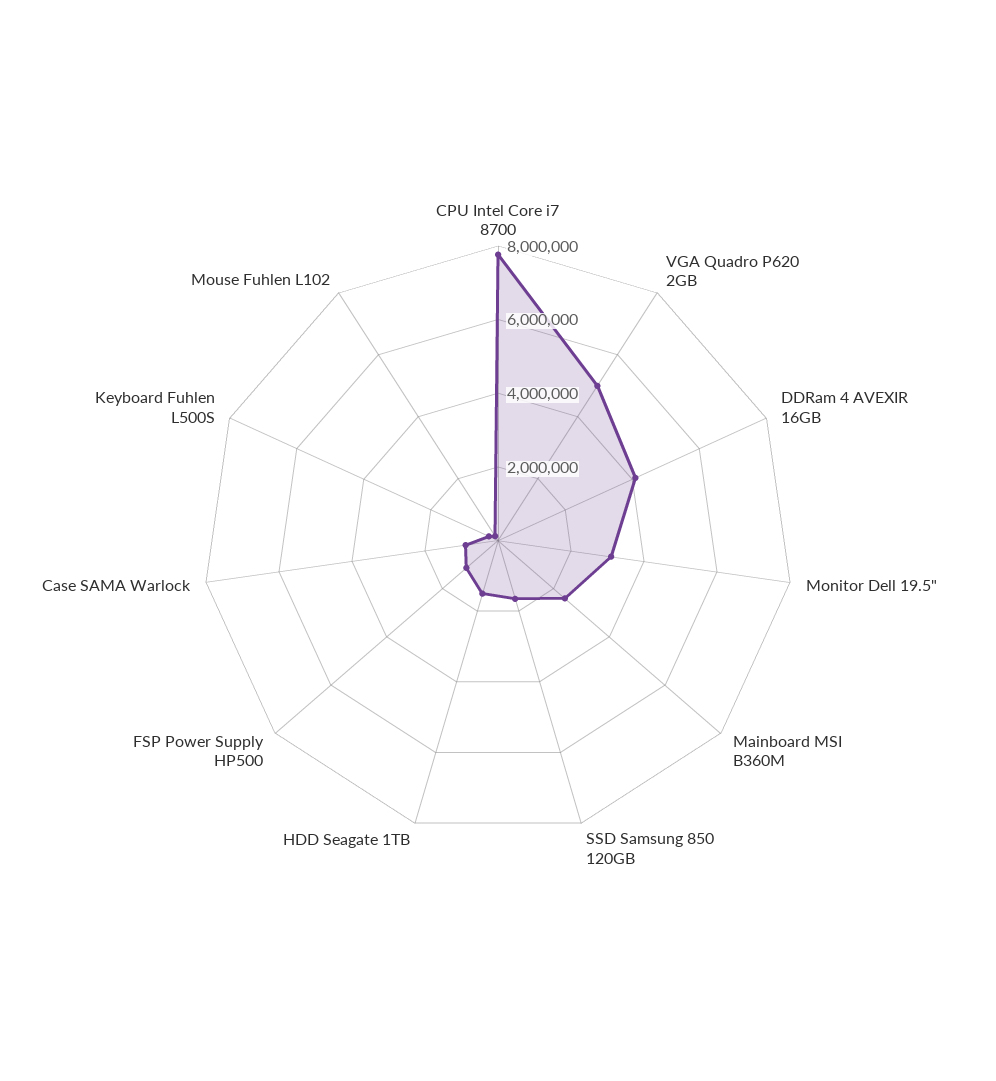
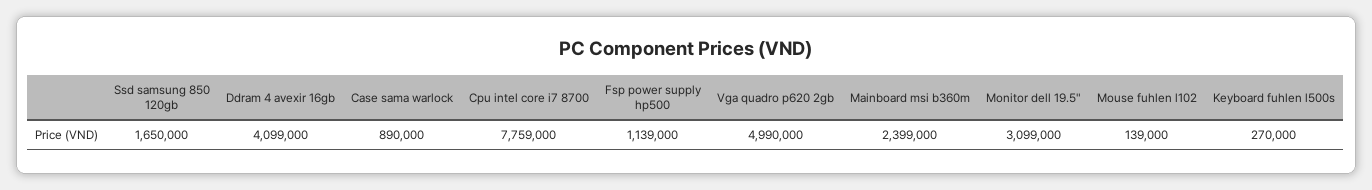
  {
    "CPU Intel Core i7 8700": 7759000,
    "VGA Quadro P620 2GB": 4990000,
    "DDRam 4 AVEXIR 16GB": 4099000,
    "Monitor Dell 19.5\"": 3099000,
    "Mainboard MSI B360M": 2399000,
    "SSD Samsung 850 120GB": 1650000,
-   "HDD Seagate 1TB": 1500000,
    "FSP Power Supply HP500": 1139000,
    "Case SAMA Warlock": 890000,
    "Keyboard Fuhlen L500S": 270000,
    "Mouse Fuhlen L102": 139000
  }

